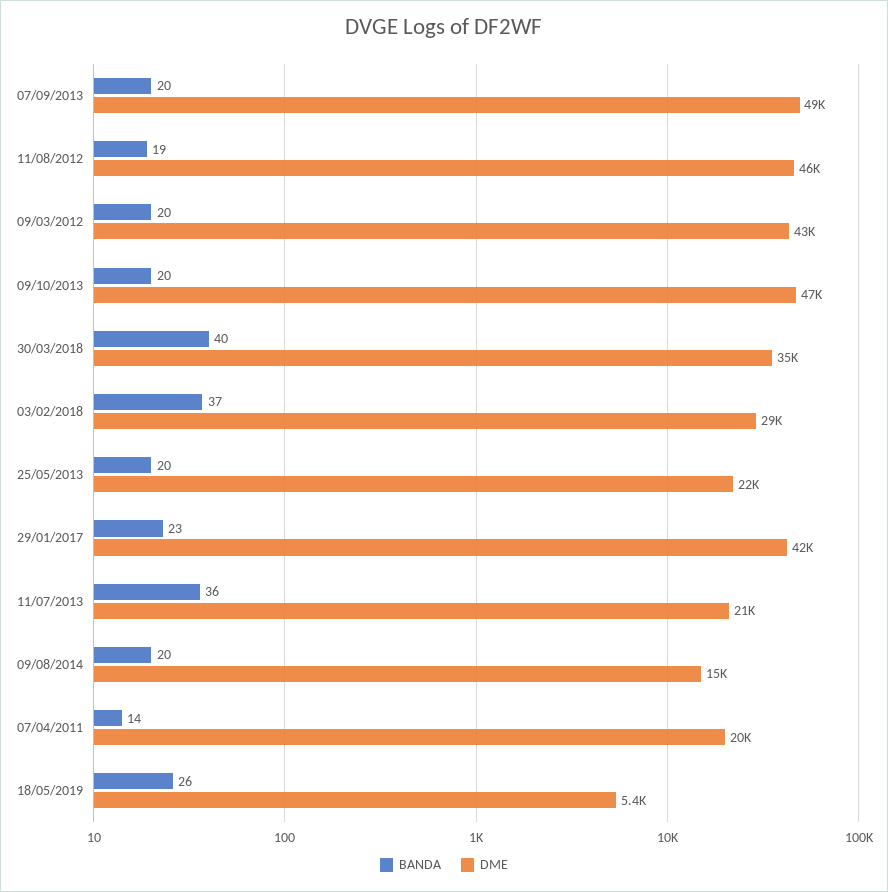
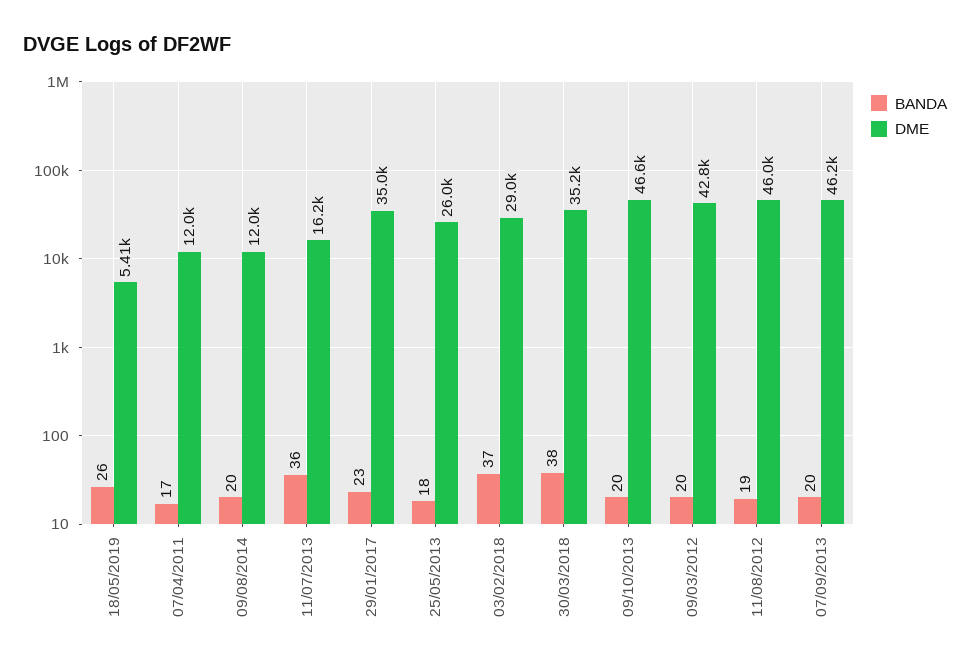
  {
    "BANDA": {
      "07/09/2013": 20,
      "11/08/2012": 19,
      "09/03/2012": 20,
      "09/10/2013": 20,
-     "30/03/2018": 40,
+     "30/03/2018": 38,
      "03/02/2018": 37,
-     "25/05/2013": 20,
+     "25/05/2013": 18,
      "29/01/2017": 23,
      "11/07/2013": 36,
      "09/08/2014": 20,
-     "07/04/2011": 14,
+     "07/04/2011": 17,
      "18/05/2019": 26
    },
    "DME": {
-     "07/09/2013": 49000,
+     "07/09/2013": 46200,
      "11/08/2012": 46000,
      "09/03/2012": 42800,
      "09/10/2013": 46600,
      "30/03/2018": 35200,
      "03/02/2018": 29000,
-     "25/05/2013": 22000,
+     "25/05/2013": 26000,
-     "29/01/2017": 42000,
+     "29/01/2017": 35000,
-     "11/07/2013": 21000,
+     "11/07/2013": 16200,
-     "09/08/2014": 15000,
+     "09/08/2014": 12000,
-     "07/04/2011": 20000,
+     "07/04/2011": 12000,
      "18/05/2019": 5410
    }
  }

